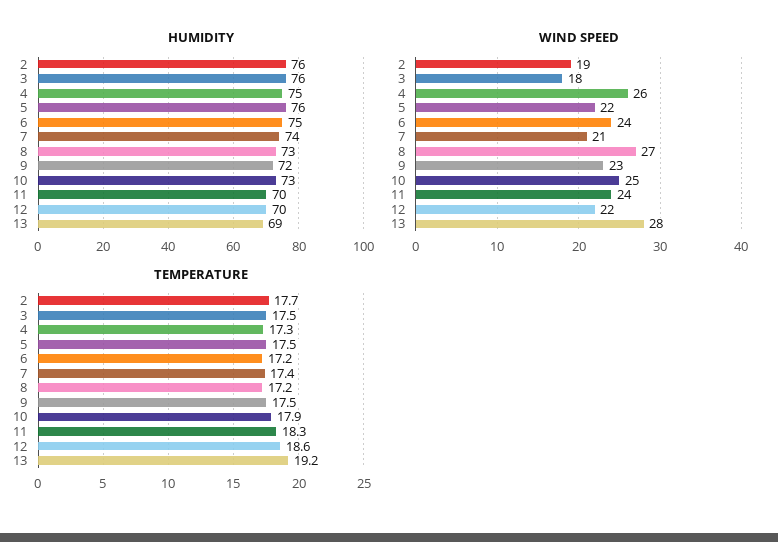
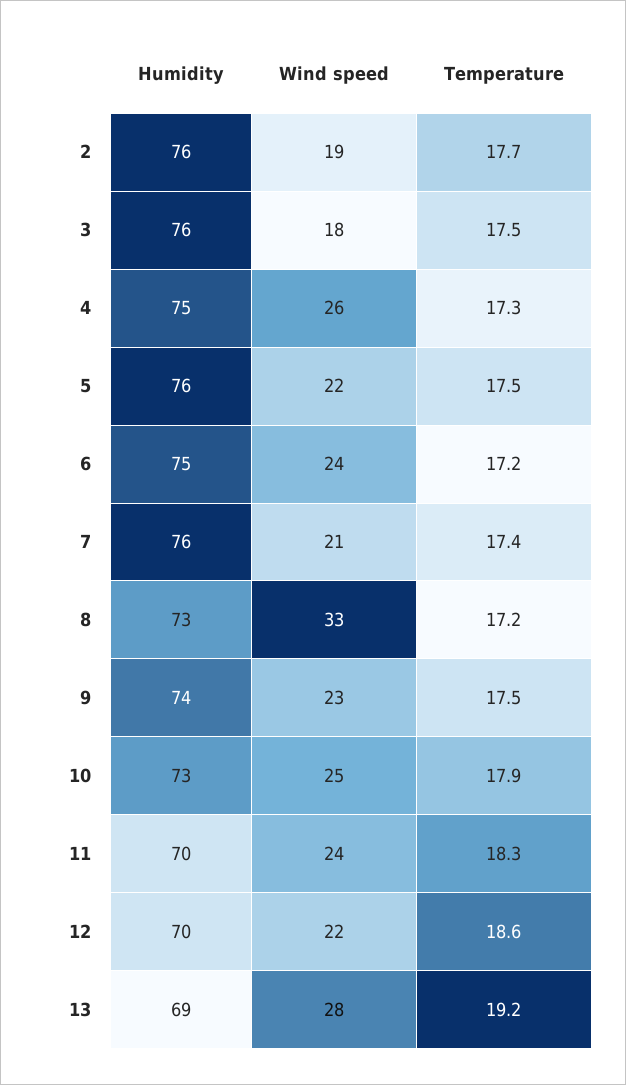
  {
    "HUMIDITY": {
      "2": 76,
      "3": 76,
      "4": 75,
      "5": 76,
      "6": 75,
-     "7": 74,
+     "7": 76,
      "8": 73,
-     "9": 72,
+     "9": 74,
      "10": 73,
      "11": 70,
      "12": 70,
      "13": 69
    },
    "WIND SPEED": {
      "2": 19,
      "3": 18,
      "4": 26,
      "5": 22,
      "6": 24,
      "7": 21,
-     "8": 27,
+     "8": 33,
      "9": 23,
      "10": 25,
      "11": 24,
      "12": 22,
      "13": 28
    },
    "TEMPERATURE": {
      "2": 17.7,
      "3": 17.5,
      "4": 17.3,
      "5": 17.5,
      "6": 17.2,
      "7": 17.4,
      "8": 17.2,
      "9": 17.5,
      "10": 17.9,
      "11": 18.3,
      "12": 18.6,
      "13": 19.2
    }
  }

